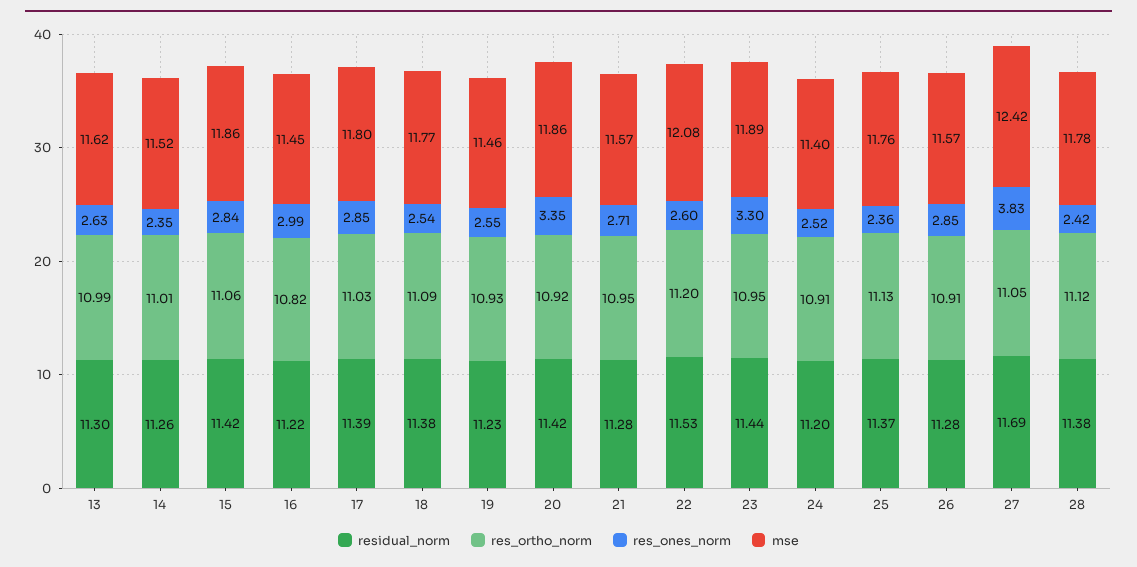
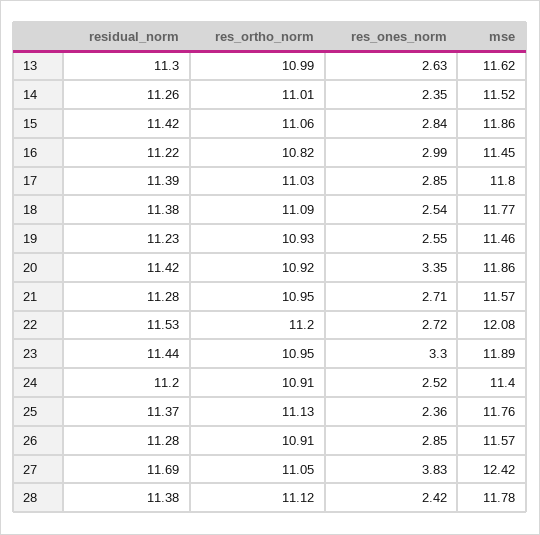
  {
    "residual_norm": {
      "13": 11.3,
      "14": 11.26,
      "15": 11.42,
      "16": 11.22,
      "17": 11.39,
      "18": 11.38,
      "19": 11.23,
      "20": 11.42,
      "21": 11.28,
      "22": 11.53,
      "23": 11.44,
      "24": 11.2,
      "25": 11.37,
      "26": 11.28,
      "27": 11.69,
      "28": 11.38
    },
    "res_ortho_norm": {
      "13": 10.99,
      "14": 11.01,
      "15": 11.06,
      "16": 10.82,
      "17": 11.03,
      "18": 11.09,
      "19": 10.93,
      "20": 10.92,
      "21": 10.95,
      "22": 11.2,
      "23": 10.95,
      "24": 10.91,
      "25": 11.13,
      "26": 10.91,
      "27": 11.05,
      "28": 11.12
    },
    "res_ones_norm": {
      "13": 2.63,
      "14": 2.35,
      "15": 2.84,
      "16": 2.99,
      "17": 2.85,
      "18": 2.54,
      "19": 2.55,
      "20": 3.35,
      "21": 2.71,
-     "22": 2.6,
+     "22": 2.72,
      "23": 3.3,
      "24": 2.52,
      "25": 2.36,
      "26": 2.85,
      "27": 3.83,
      "28": 2.42
    },
    "mse": {
      "13": 11.62,
      "14": 11.52,
      "15": 11.86,
      "16": 11.45,
      "17": 11.8,
      "18": 11.77,
      "19": 11.46,
      "20": 11.86,
      "21": 11.57,
      "22": 12.08,
      "23": 11.89,
      "24": 11.4,
      "25": 11.76,
      "26": 11.57,
      "27": 12.42,
      "28": 11.78
    }
  }

